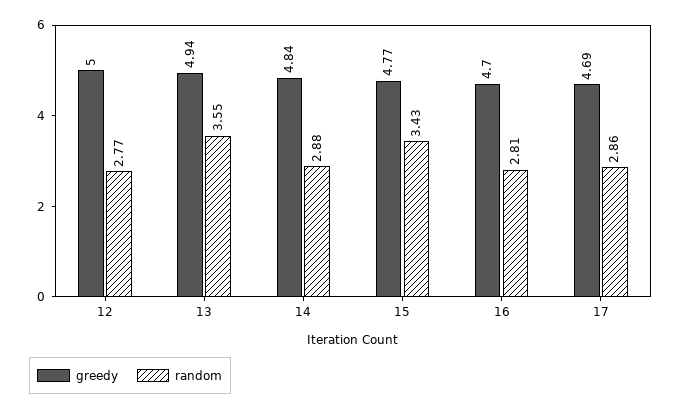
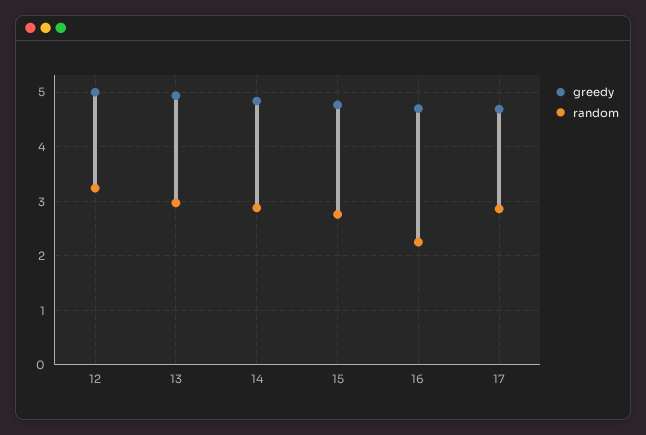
  {
    "greedy": {
      "12": 5,
      "13": 4.94,
      "14": 4.84,
      "15": 4.77,
      "16": 4.7,
      "17": 4.69
    },
    "random": {
-     "12": 2.77,
+     "12": 3.2,
-     "13": 3.55,
+     "13": 3,
      "14": 2.88,
-     "15": 3.43,
+     "15": 2.8,
-     "16": 2.81,
+     "16": 2.2,
      "17": 2.86
    }
  }

